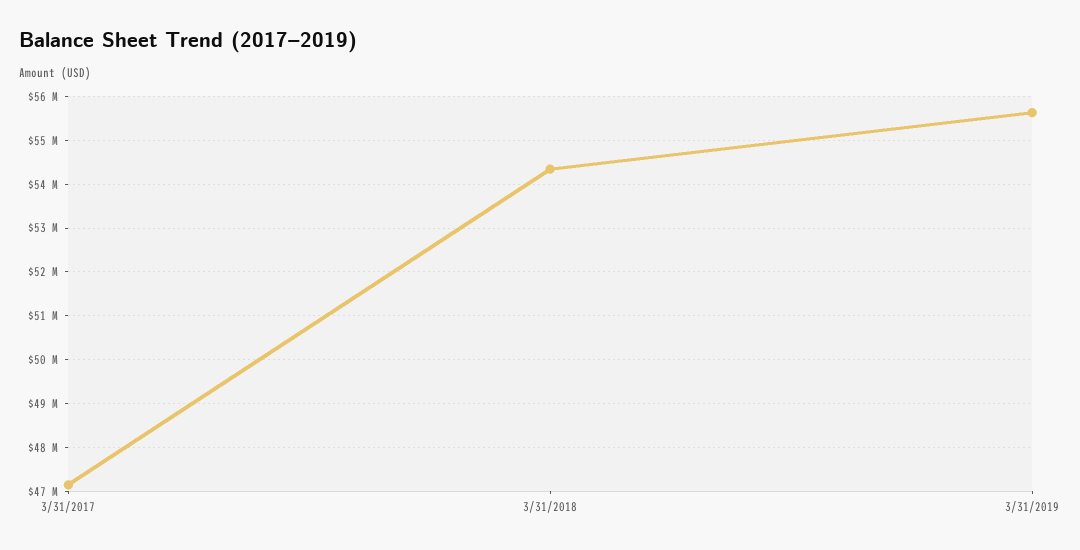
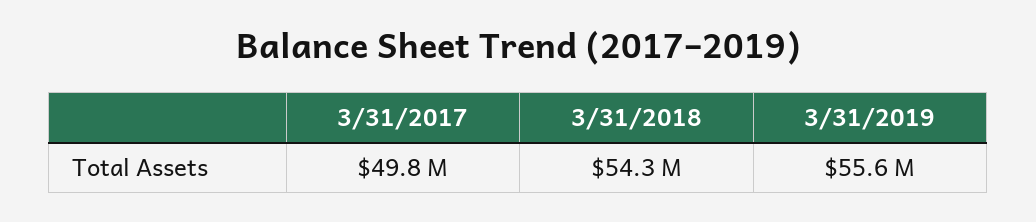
  {
-   "3/31/2017": 47200000,
+   "3/31/2017": 49800000,
    "3/31/2018": 54300000,
    "3/31/2019": 55600000
  }

